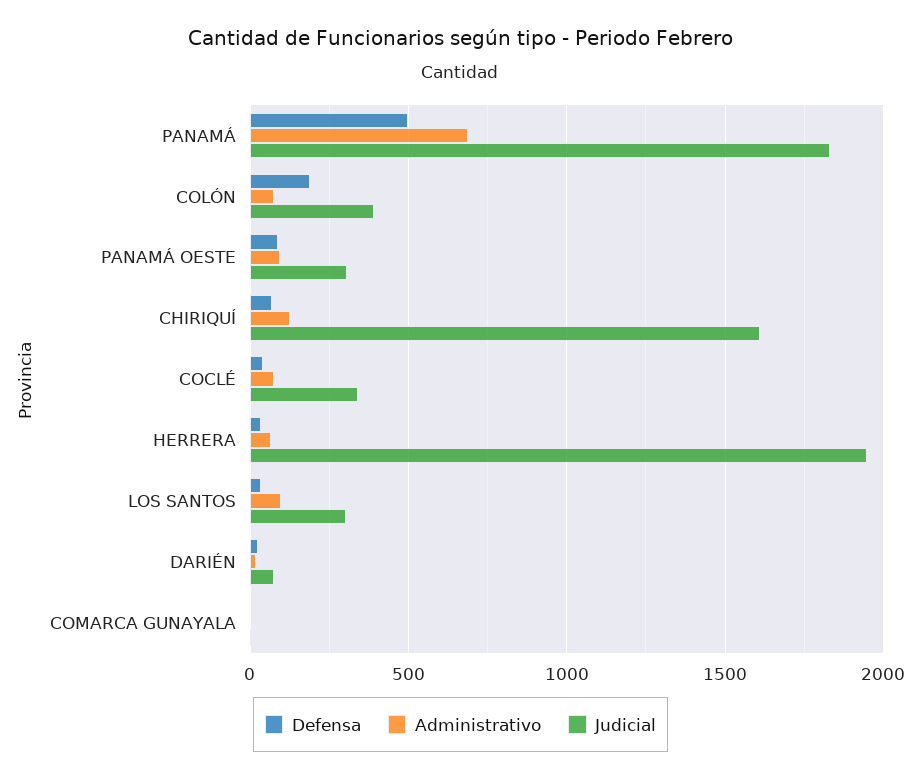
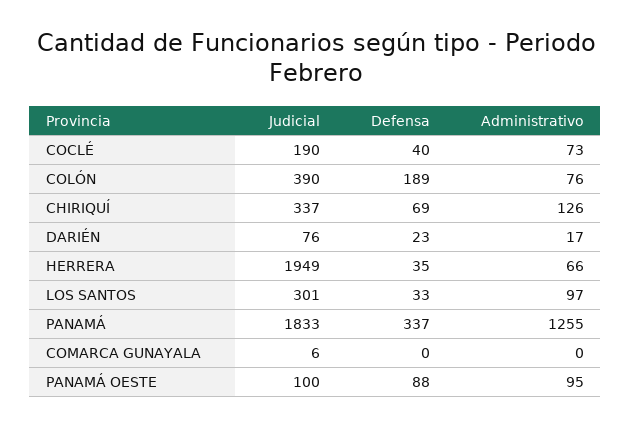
  {
    "Defensa": {
-     "PANAMÁ": 500,
+     "PANAMÁ": 337,
      "COLÓN": 189,
      "PANAMÁ OESTE": 88,
      "CHIRIQUÍ": 69,
      "COCLÉ": 40,
      "HERRERA": 35,
      "LOS SANTOS": 33,
      "DARIÉN": 23,
      "COMARCA GUNAYALA": 0
    },
    "Administrativo": {
-     "PANAMÁ": 700,
+     "PANAMÁ": 1255,
      "COLÓN": 76,
      "PANAMÁ OESTE": 95,
      "CHIRIQUÍ": 126,
      "COCLÉ": 73,
      "HERRERA": 66,
      "LOS SANTOS": 97,
      "DARIÉN": 17,
      "COMARCA GUNAYALA": 0
    },
    "Judicial": {
      "PANAMÁ": 1833,
      "COLÓN": 390,
-     "PANAMÁ OESTE": 300,
+     "PANAMÁ OESTE": 100,
-     "CHIRIQUÍ": 1600,
+     "CHIRIQUÍ": 337,
-     "COCLÉ": 350,
+     "COCLÉ": 190,
      "HERRERA": 1949,
      "LOS SANTOS": 301,
      "DARIÉN": 76,
      "COMARCA GUNAYALA": 6
    }
  }

